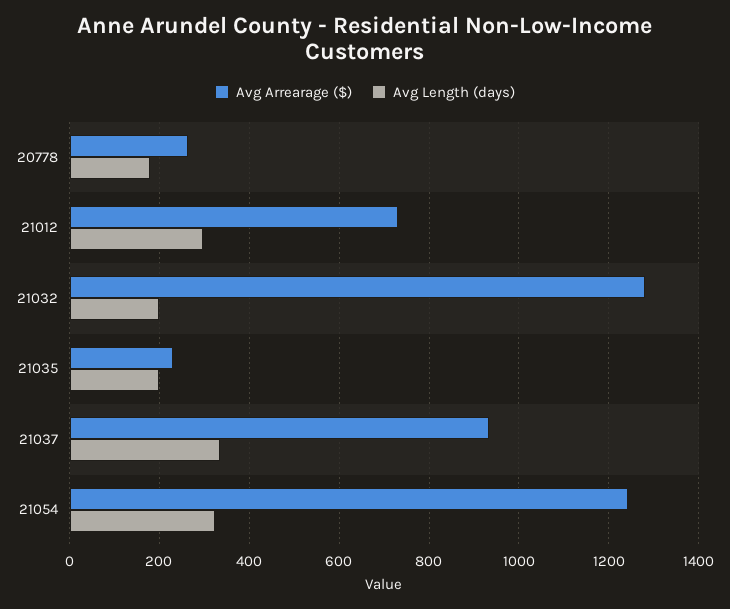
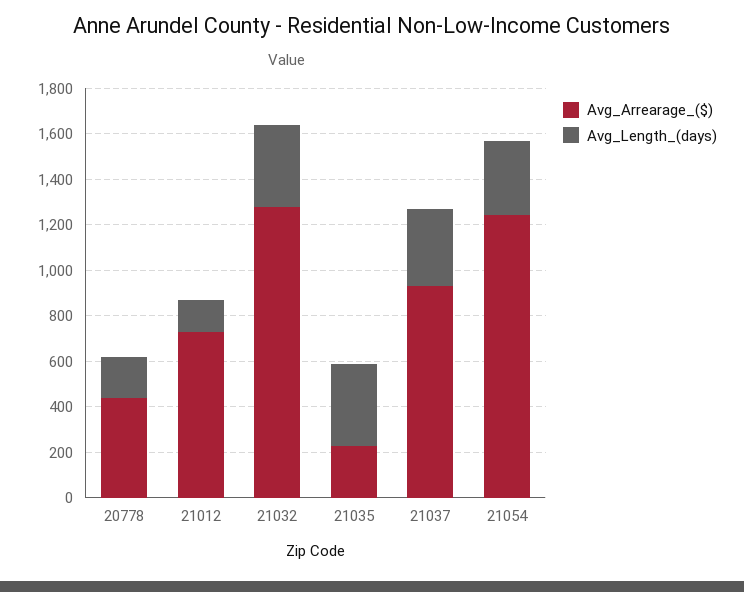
  {
    "Avg Arrearage ($)": {
-     "20778": 260,
+     "20778": 450,
      "21012": 740,
      "21032": 1280,
      "21035": 240,
      "21037": 940,
      "21054": 1240
    },
    "Avg Length (days)": {
      "20778": 180,
-     "21012": 300,
+     "21012": 150,
-     "21032": 200,
+     "21032": 350,
-     "21035": 200,
+     "21035": 350,
      "21037": 340,
      "21054": 320
    }
  }

